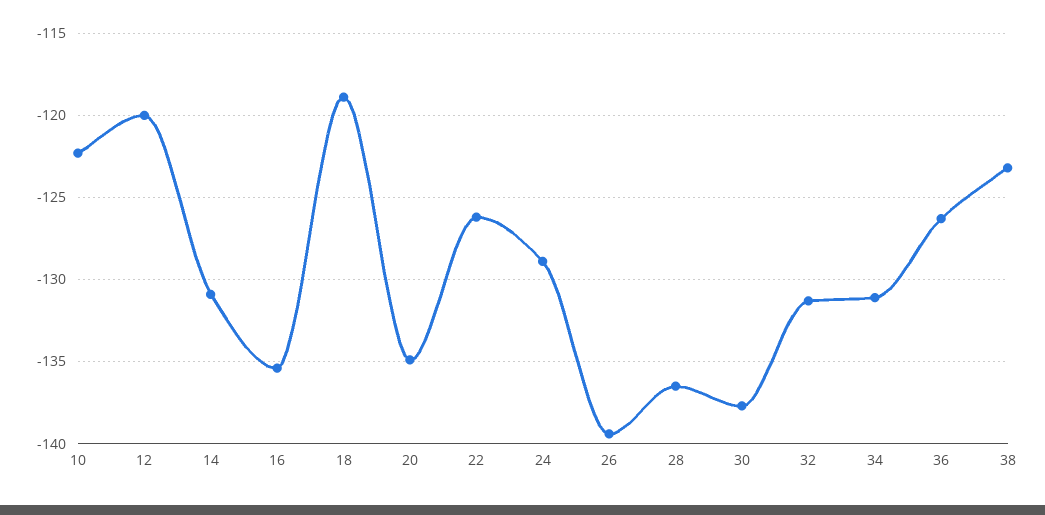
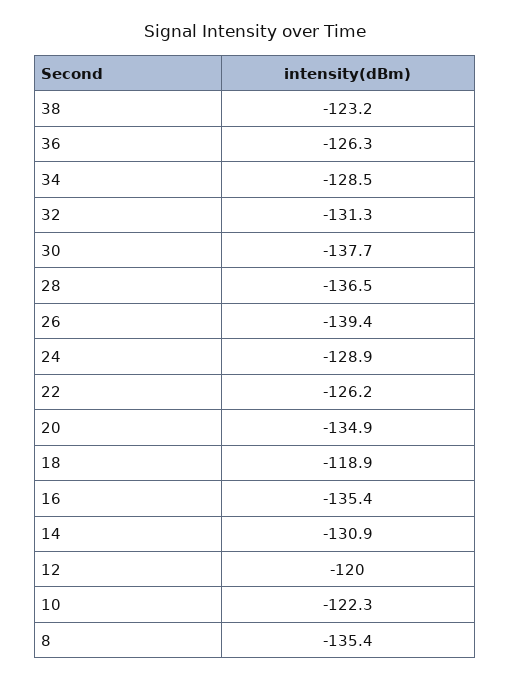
  {
    "10": -122.3,
    "12": -120,
    "14": -130.9,
    "16": -135.4,
    "18": -118.9,
    "20": -134.9,
    "22": -126.2,
    "24": -128.9,
    "26": -139.4,
    "28": -136.5,
    "30": -137.7,
    "32": -131.3,
-   "34": -131,
+   "34": -128.5,
    "36": -126.3,
-   "38": -123.2
+   "38": -123.2,
+   "8": -135.4
  }

